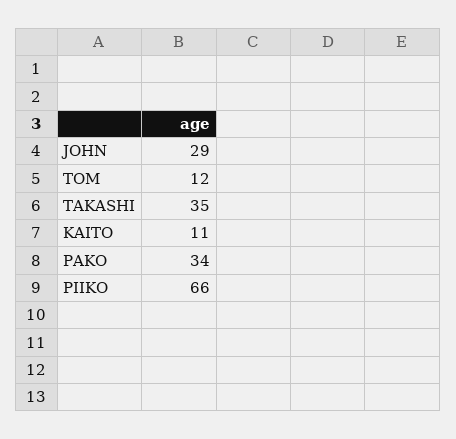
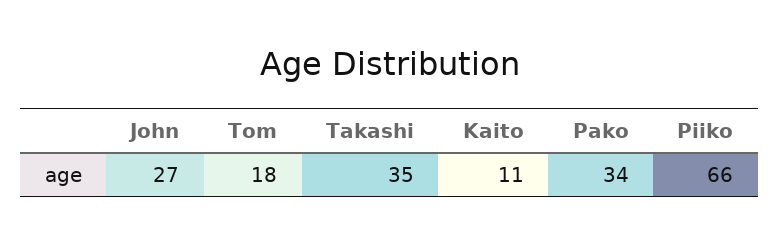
  {
-   "JOHN": 29,
+   "JOHN": 27,
-   "TOM": 12,
+   "TOM": 18,
    "TAKASHI": 35,
    "KAITO": 11,
    "PAKO": 34,
    "PIIKO": 66
  }

